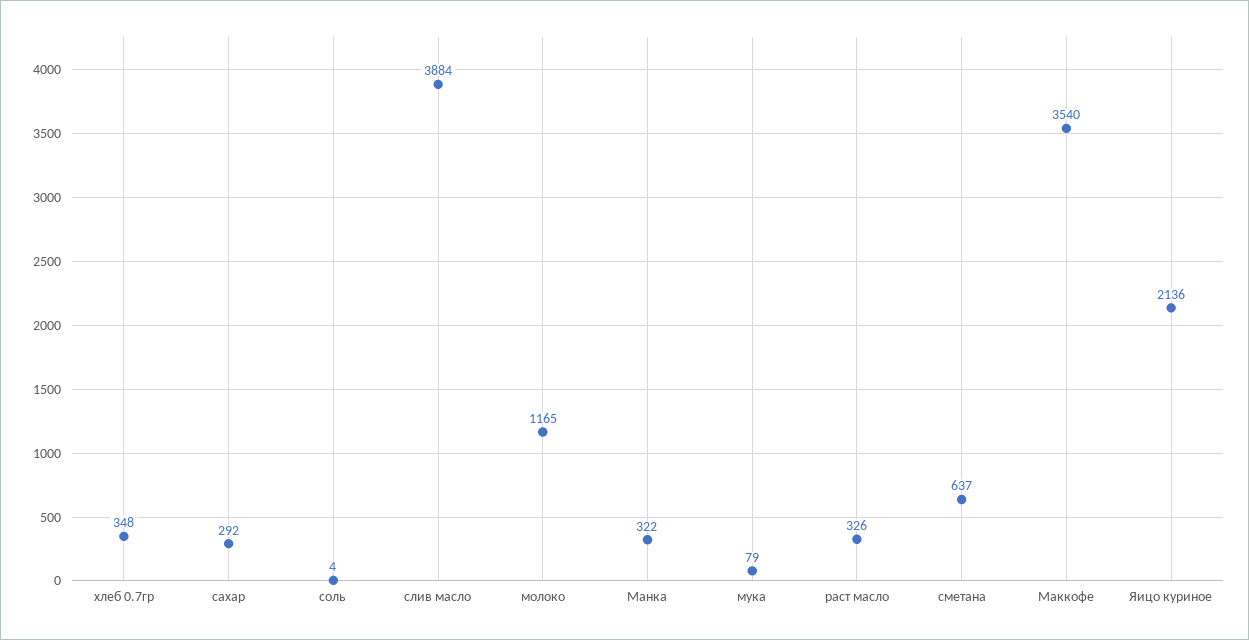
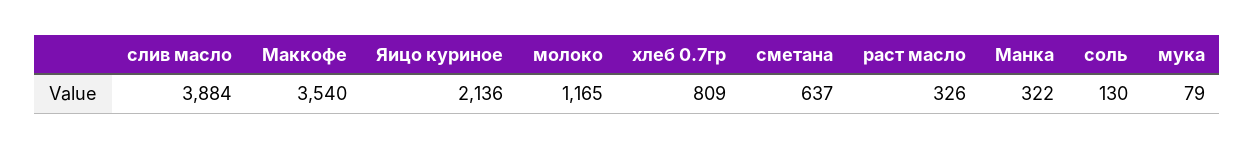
  {
-   "хлеб 0.7гр": 348,
+   "хлеб 0.7гр": 809,
-   "сахар": 292,
-   "соль": 4,
+   "соль": 130,
    "слив масло": 3884,
    "молоко": 1165,
    "Манка": 322,
    "мука": 79,
    "раст масло": 326,
    "сметана": 637,
    "Маккофе": 3540,
    "Яицо куриное": 2136
  }

